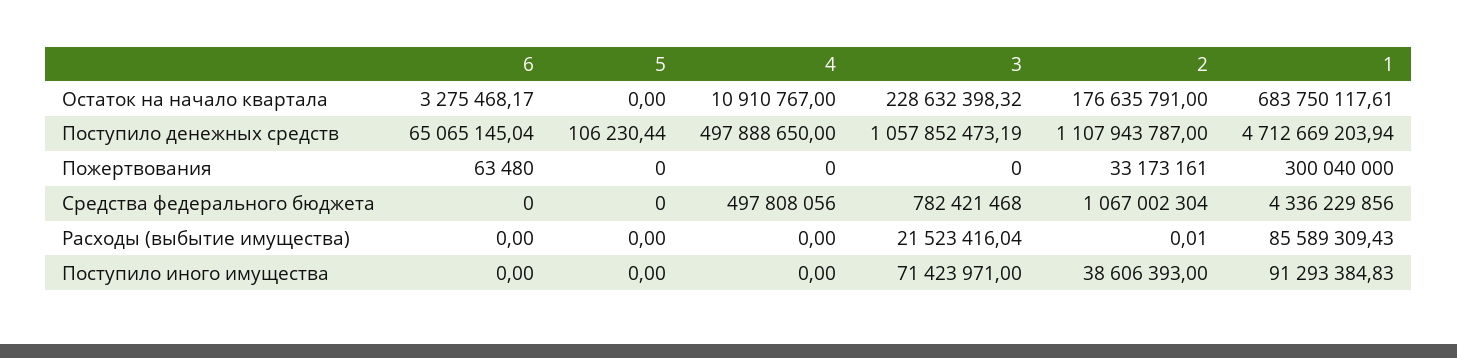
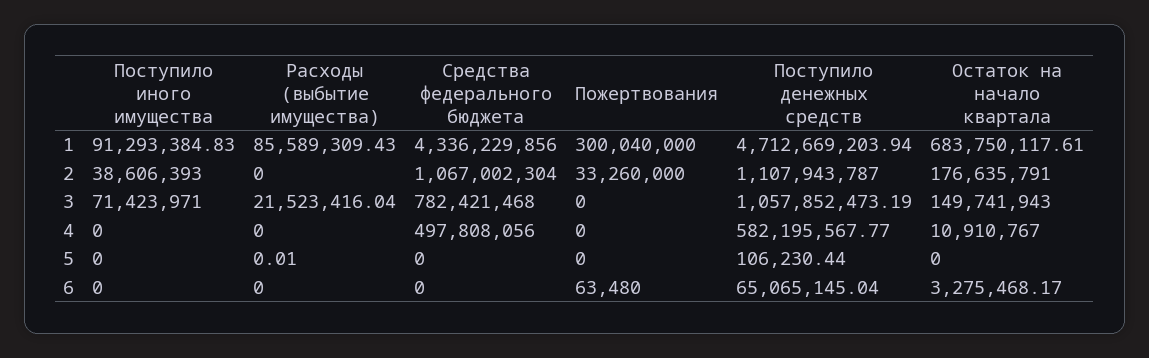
  {
    "6": {
      "Остаток на начало квартала": 3275468.17,
      "Поступило денежных средств": 65065145.04,
      "Пожертвования": 63480,
      "Средства федерального бюджета": 0,
      "Расходы (выбытие имущества)": 0,
      "Поступило иного имущества": 0
    },
    "5": {
      "Остаток на начало квартала": 0,
      "Поступило денежных средств": 106230.44,
      "Пожертвования": 0,
      "Средства федерального бюджета": 0,
-     "Расходы (выбытие имущества)": 0,
+     "Расходы (выбытие имущества)": 0.01,
      "Поступило иного имущества": 0
    },
    "4": {
      "Остаток на начало квартала": 10910767,
-     "Поступило денежных средств": 497888650,
+     "Поступило денежных средств": 582195567.77,
      "Пожертвования": 0,
      "Средства федерального бюджета": 497808056,
      "Расходы (выбытие имущества)": 0,
      "Поступило иного имущества": 0
    },
    "3": {
-     "Остаток на начало квартала": 228632398.32,
+     "Остаток на начало квартала": 149741943,
      "Поступило денежных средств": 1057852473.19,
      "Пожертвования": 0,
      "Средства федерального бюджета": 782421468,
      "Расходы (выбытие имущества)": 21523416.04,
      "Поступило иного имущества": 71423971
    },
    "2": {
      "Остаток на начало квартала": 176635791,
      "Поступило денежных средств": 1107943787,
-     "Пожертвования": 33173161,
+     "Пожертвования": 33260000,
      "Средства федерального бюджета": 1067002304,
-     "Расходы (выбытие имущества)": 0.01,
+     "Расходы (выбытие имущества)": 0,
      "Поступило иного имущества": 38606393
    },
    "1": {
      "Остаток на начало квартала": 683750117.61,
      "Поступило денежных средств": 4712669203.94,
      "Пожертвования": 300040000,
      "Средства федерального бюджета": 4336229856,
      "Расходы (выбытие имущества)": 85589309.43,
      "Поступило иного имущества": 91293384.83
    }
  }

